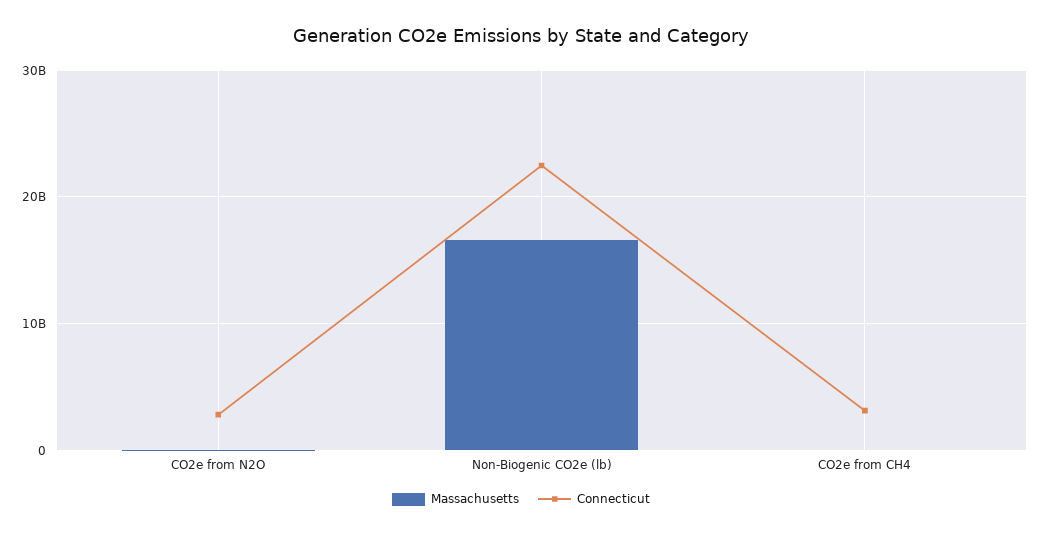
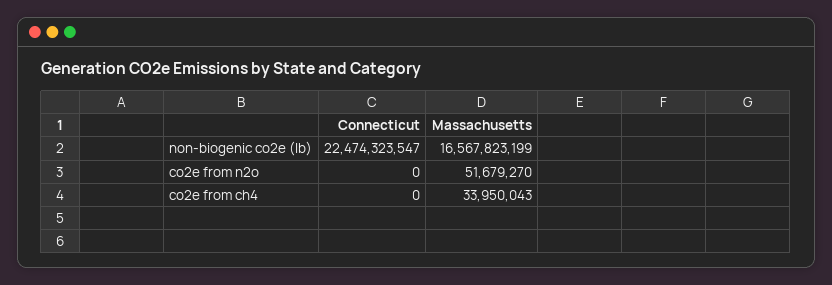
  {
    "Massachusetts": {
      "CO2e from N2O": 51679270,
      "Non-Biogenic CO2e (lb)": 16567823199,
      "CO2e from CH4": 33950043
    },
    "Connecticut": {
-     "CO2e from N2O": 3000000000,
+     "CO2e from N2O": 0,
      "Non-Biogenic CO2e (lb)": 22474323547,
-     "CO2e from CH4": 3000000000
+     "CO2e from CH4": 0
    }
  }

